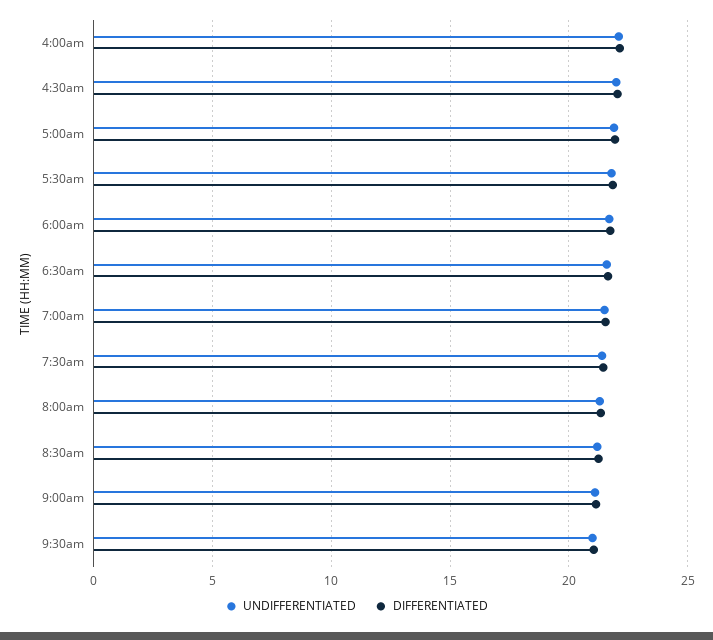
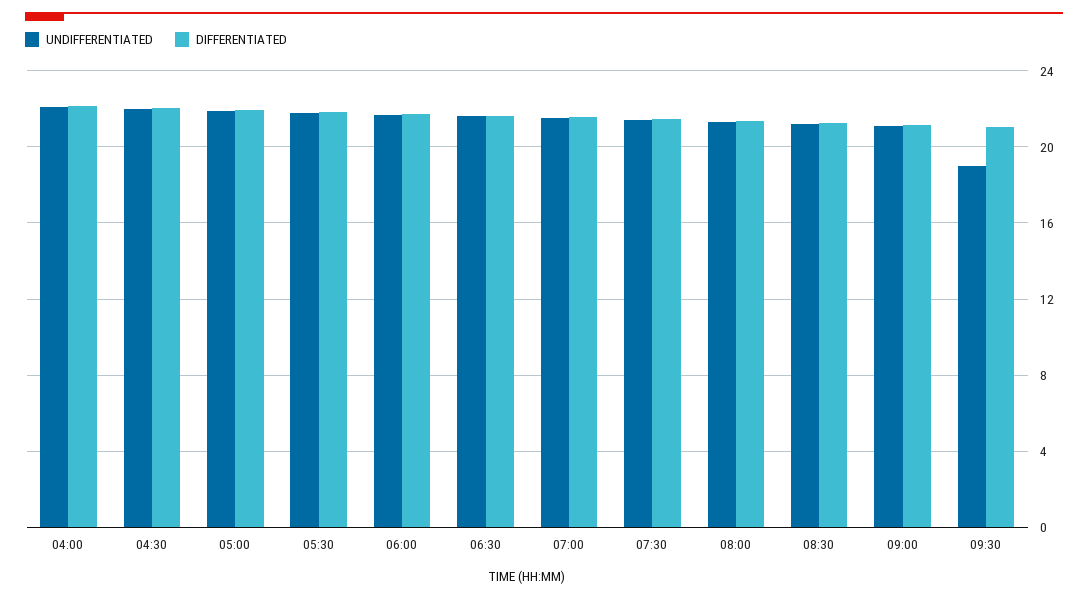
  {
    "UNDIFFERENTIATED": {
      "4:00am": 22,
      "4:30am": 22,
      "5:00am": 22,
      "5:30am": 22,
      "6:00am": 21.5,
      "6:30am": 21.5,
      "7:00am": 21.5,
      "7:30am": 21.5,
      "8:00am": 21.5,
      "8:30am": 21,
      "9:00am": 21,
-     "9:30am": 21
+     "9:30am": 19
    },
    "DIFFERENTIATED": {
      "4:00am": 22,
      "4:30am": 22,
      "5:00am": 22,
      "5:30am": 22,
      "6:00am": 22,
      "6:30am": 21.5,
      "7:00am": 21.5,
      "7:30am": 21.5,
      "8:00am": 21.5,
      "8:30am": 21.5,
      "9:00am": 21,
      "9:30am": 21
    }
  }

